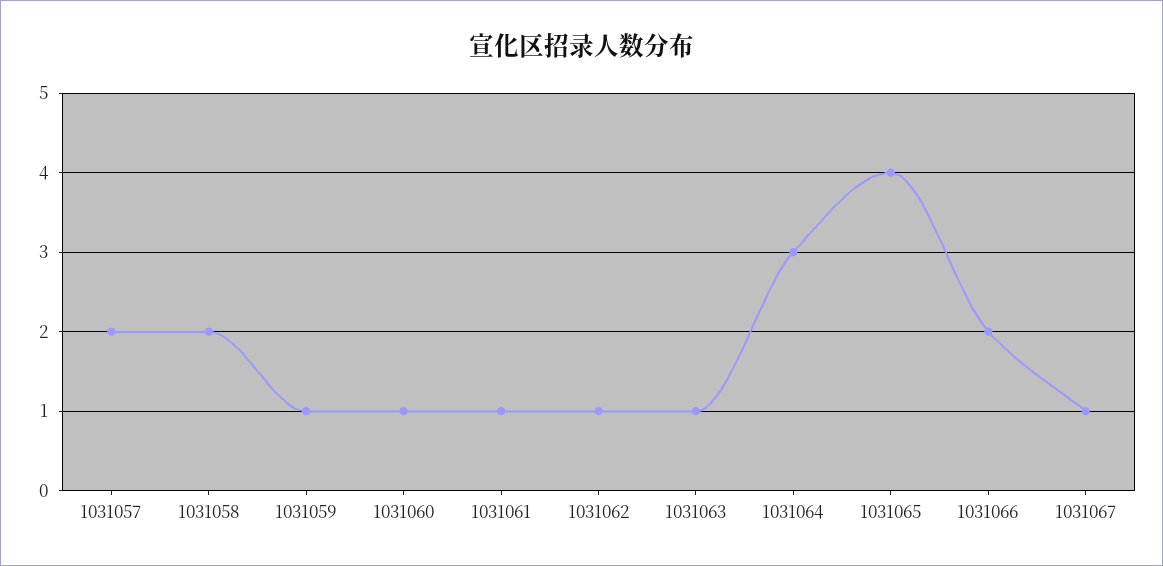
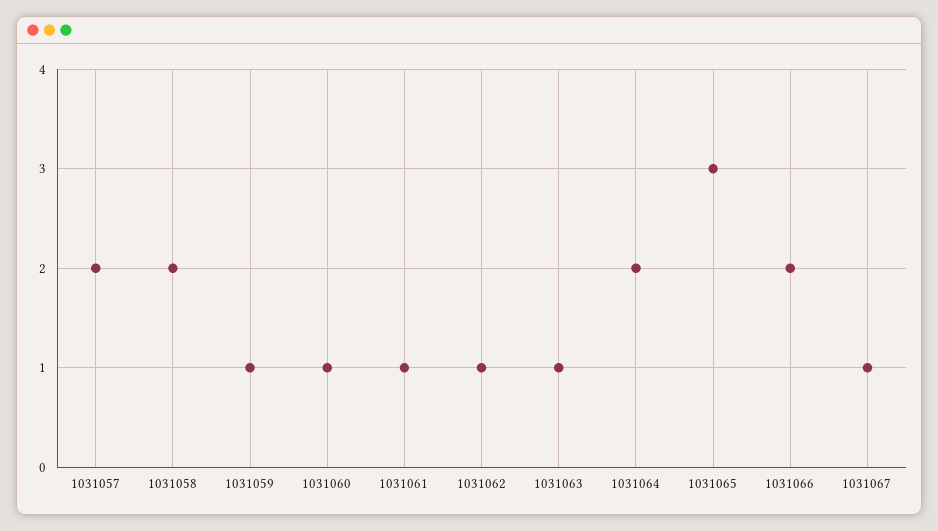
  {
    "1031057": 2,
    "1031058": 2,
    "1031059": 1,
    "1031060": 1,
    "1031061": 1,
    "1031062": 1,
    "1031063": 1,
-   "1031064": 3,
+   "1031064": 2,
-   "1031065": 4,
+   "1031065": 3,
    "1031066": 2,
    "1031067": 1
  }

